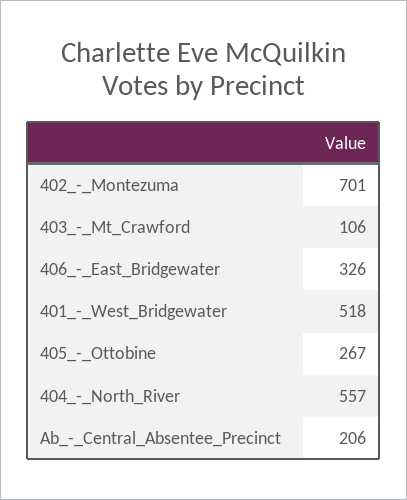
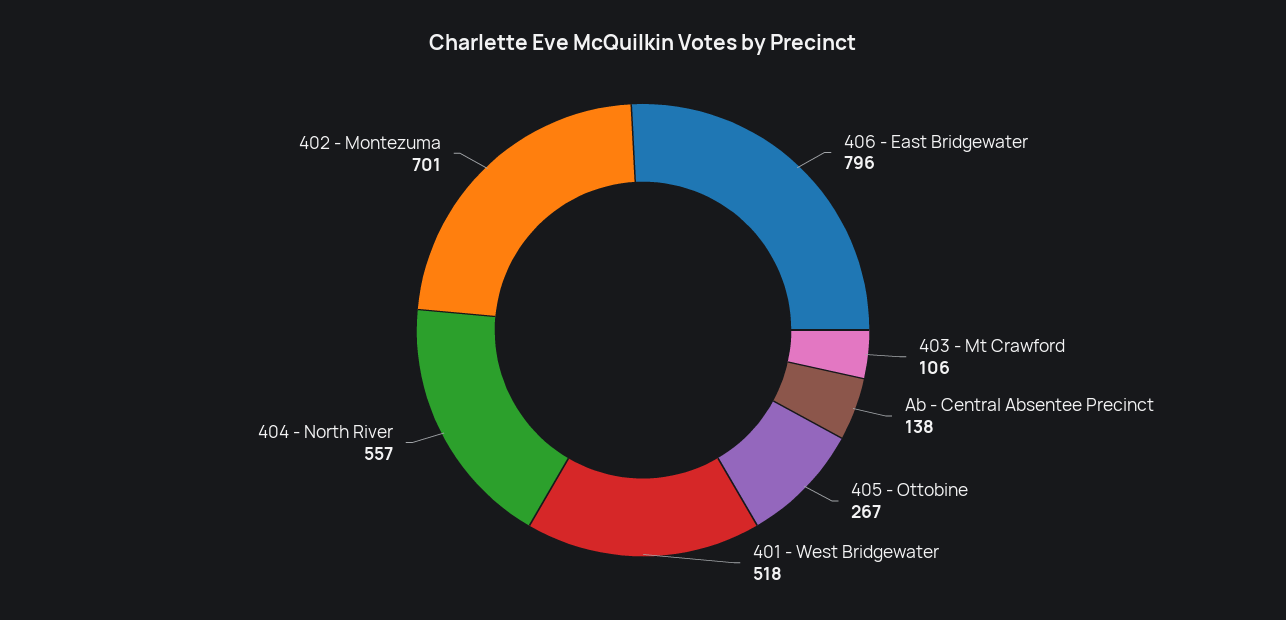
  {
    "402_-_Montezuma": 701,
    "403_-_Mt_Crawford": 106,
-   "406_-_East_Bridgewater": 326,
+   "406_-_East_Bridgewater": 796,
    "401_-_West_Bridgewater": 518,
    "405_-_Ottobine": 267,
    "404_-_North_River": 557,
-   "Ab_-_Central_Absentee_Precinct": 206
+   "Ab_-_Central_Absentee_Precinct": 138
  }

